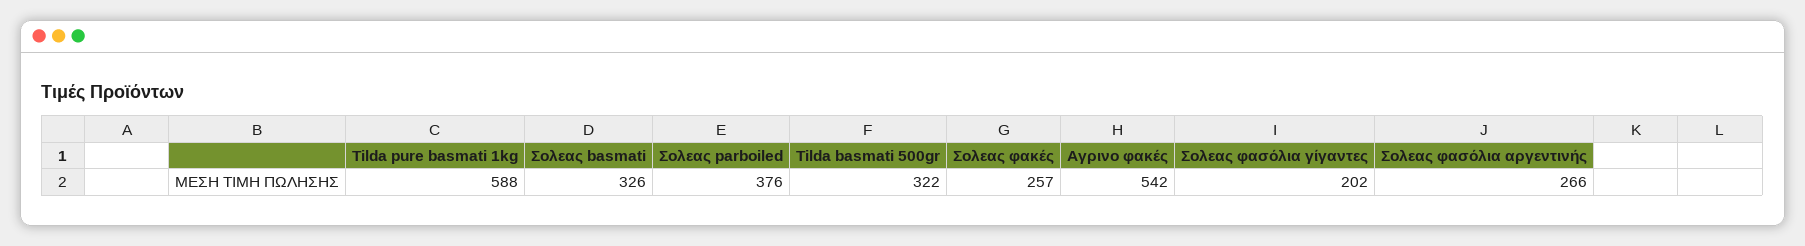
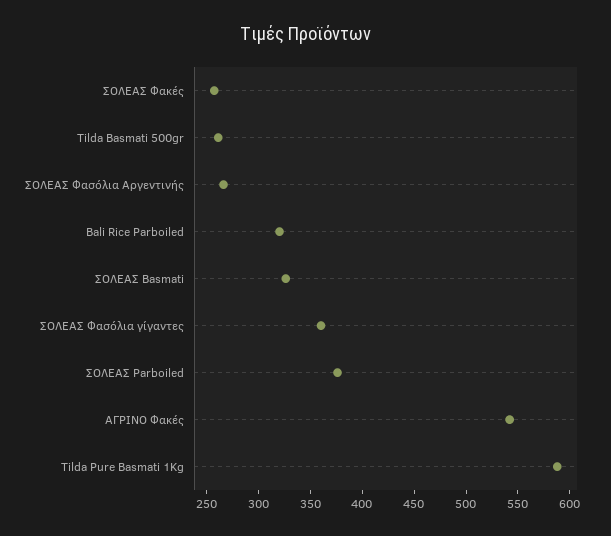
  {
    "Tilda pure basmati 1kg": 588,
    "Σολεας basmati": 326,
    "Σολεας parboiled": 376,
-   "Tilda basmati 500gr": 322,
+   "Tilda basmati 500gr": 260,
    "Σολεας φακές": 257,
    "Αγρινο φακές": 542,
-   "Σολεας φασόλια γίγαντες": 202,
+   "Σολεας φασόλια γίγαντες": 360,
-   "Σολεας φασόλια αργεντινής": 266
+   "Σολεας φασόλια αργεντινής": 266,
+   "Bali Rice Parboiled": 320
  }

